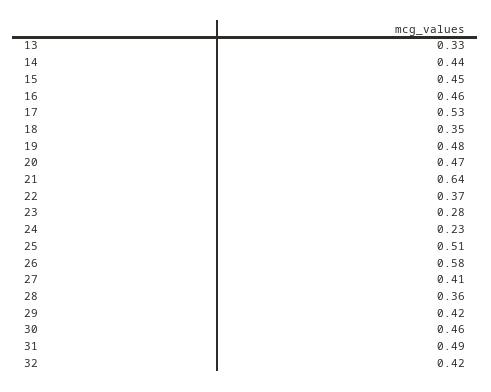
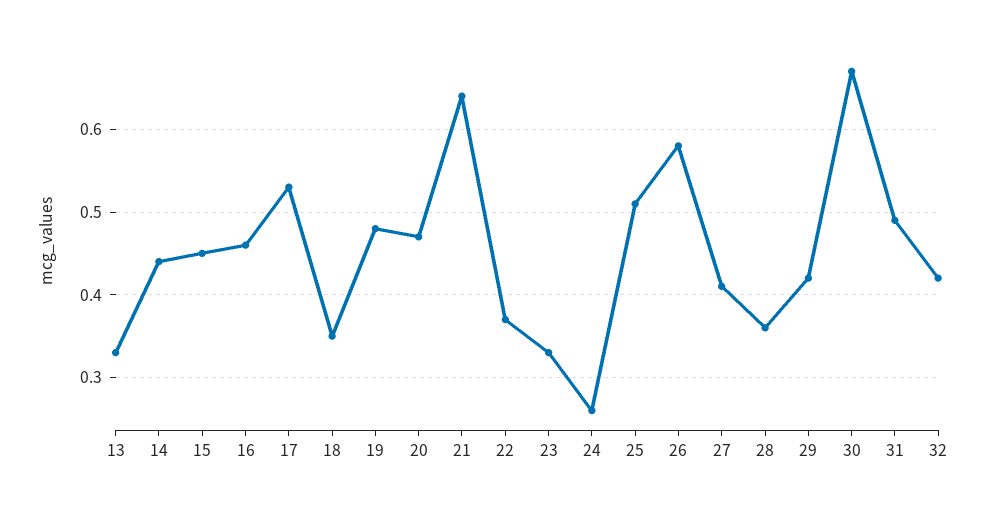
  {
    "13": 0.33,
    "14": 0.44,
    "15": 0.45,
    "16": 0.46,
    "17": 0.53,
    "18": 0.35,
    "19": 0.48,
    "20": 0.47,
    "21": 0.64,
    "22": 0.37,
-   "23": 0.28,
+   "23": 0.33,
-   "24": 0.23,
+   "24": 0.26,
    "25": 0.51,
    "26": 0.58,
    "27": 0.41,
    "28": 0.36,
    "29": 0.42,
-   "30": 0.46,
+   "30": 0.67,
    "31": 0.49,
    "32": 0.42
  }

